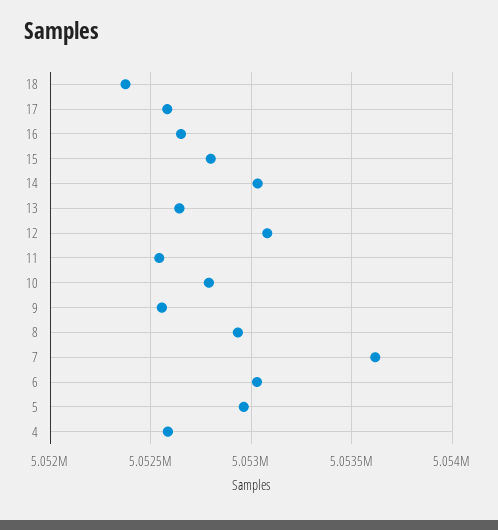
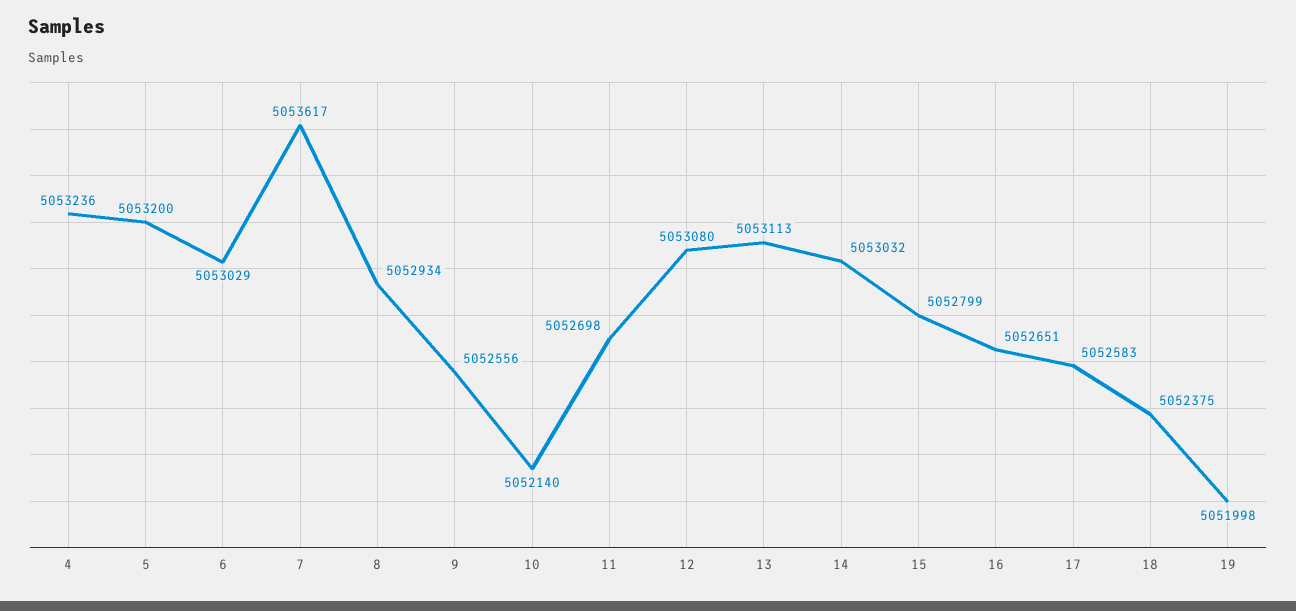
  {
    "18": 5052375,
    "17": 5052583,
    "16": 5052651,
    "15": 5052799,
    "14": 5053032,
-   "13": 5052650,
+   "13": 5053113,
    "12": 5053080,
-   "11": 5052550,
+   "11": 5052698,
-   "10": 5052800,
+   "10": 5052140,
    "9": 5052556,
    "8": 5052934,
    "7": 5053617,
    "6": 5053029,
-   "5": 5052950,
+   "5": 5053200,
-   "4": 5052600
+   "4": 5053236,
+   "19": 5051998
  }

